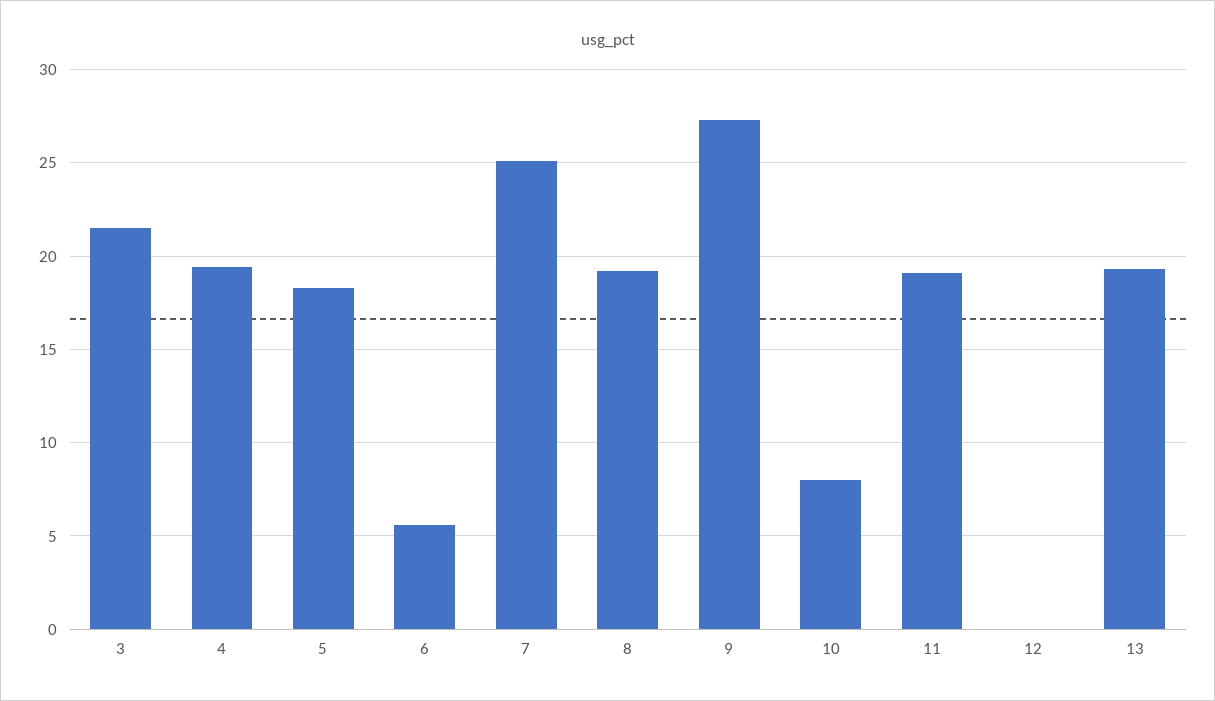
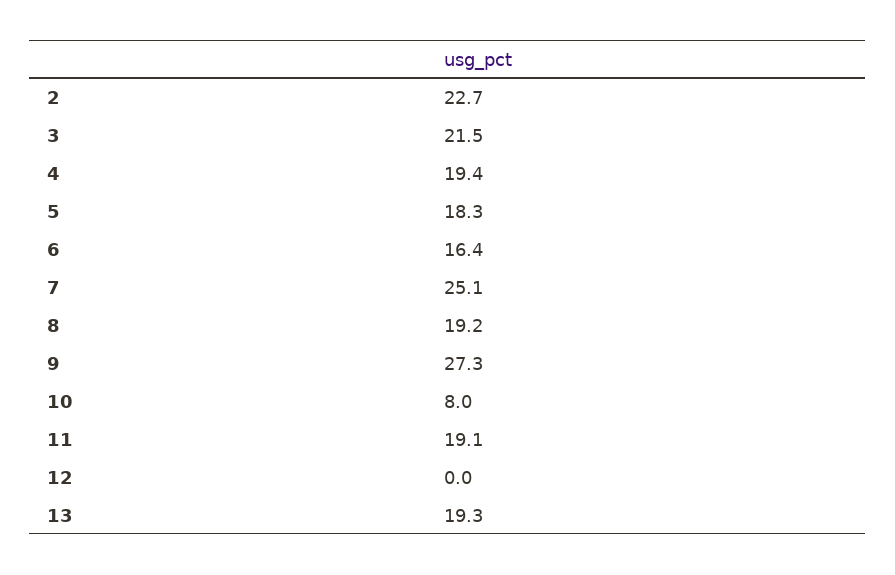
  {
    "3": 21.5,
    "4": 19.4,
    "5": 18.3,
-   "6": 5.5,
+   "6": 16.4,
    "7": 25.1,
    "8": 19.2,
    "9": 27.3,
    "10": 8,
    "11": 19.1,
    "12": 0,
-   "13": 19.3
+   "13": 19.3,
+   "2": 22.7
  }

